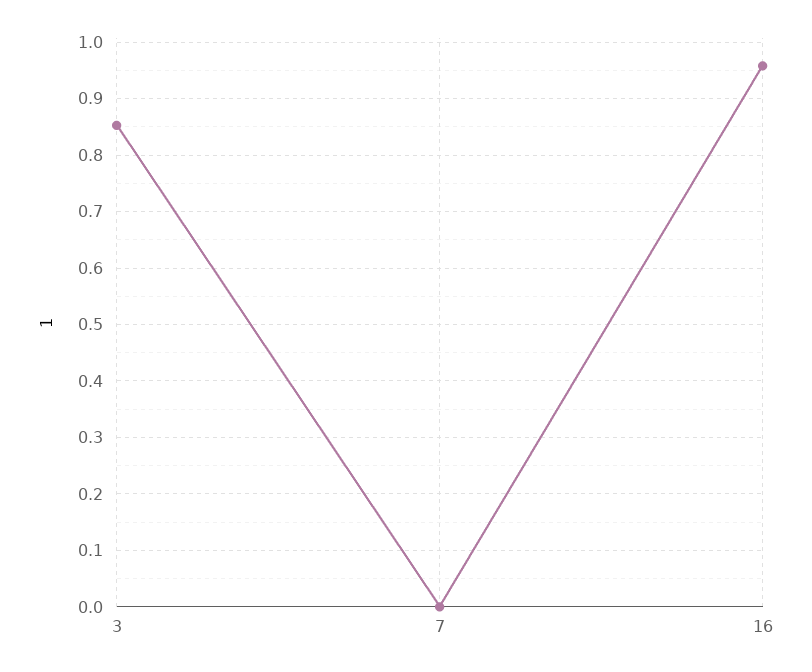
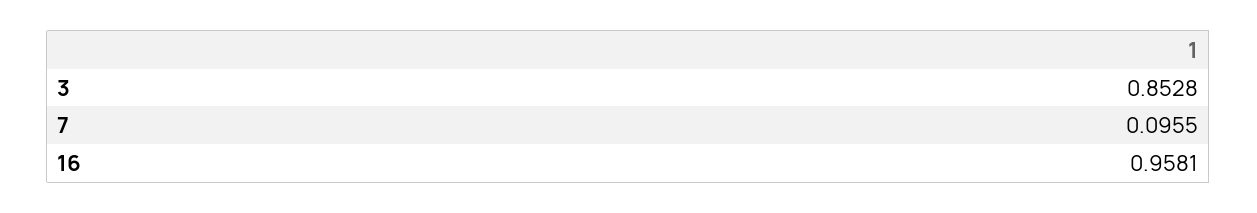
  {
    "3": 0.8528,
-   "7": 0,
+   "7": 0.0955,
    "16": 0.9581
  }

